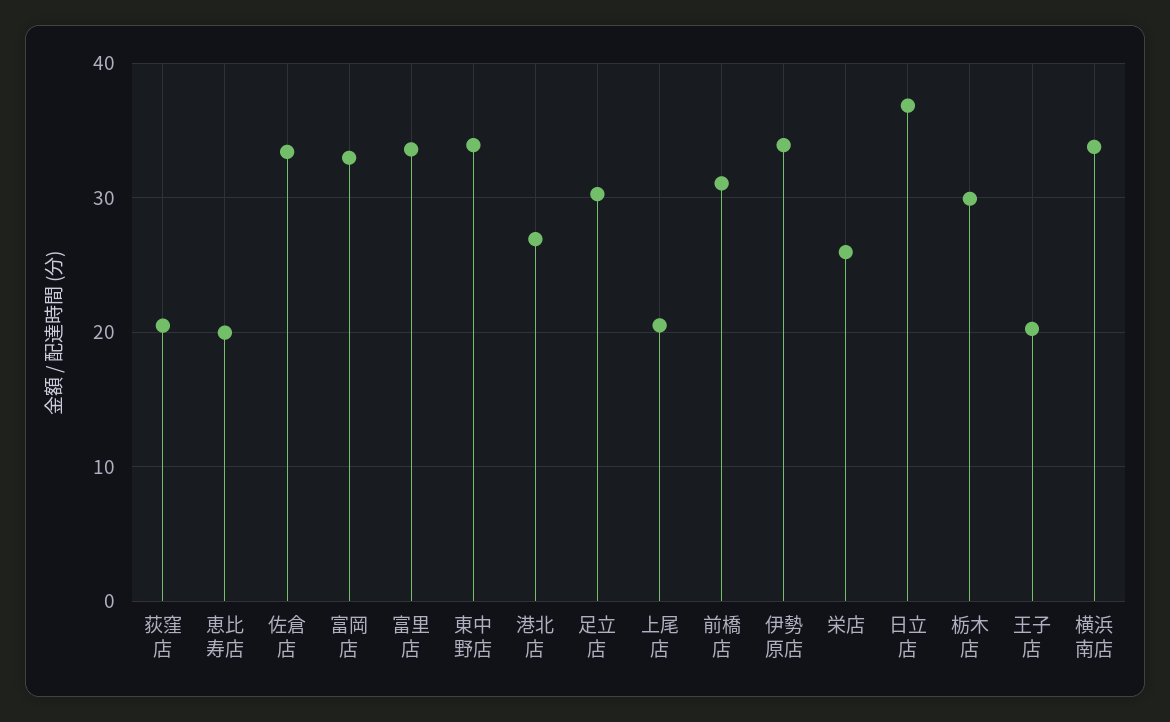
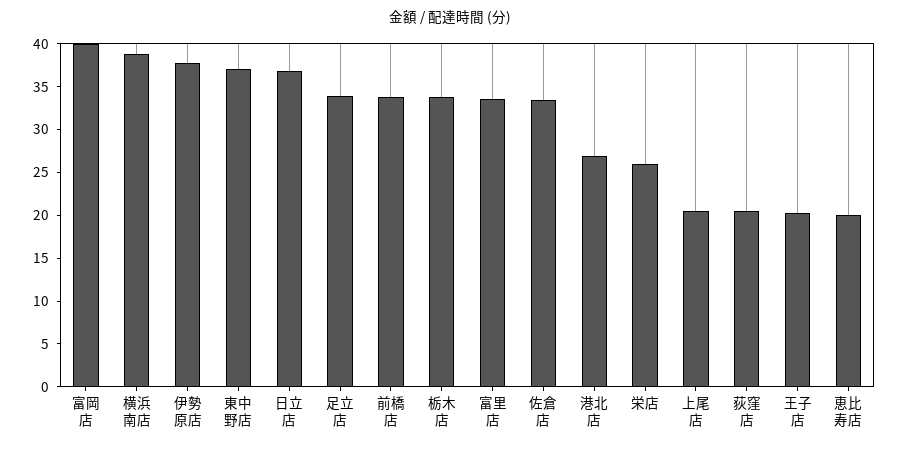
  {
    "荻窪店": 21,
    "恵比寿店": 20,
    "佐倉店": 33,
-   "富岡店": 33,
+   "富岡店": 40,
    "富里店": 34,
-   "東中野店": 34,
+   "東中野店": 37,
    "港北店": 27,
-   "足立店": 30,
+   "足立店": 34,
    "上尾店": 21,
-   "前橋店": 31,
+   "前橋店": 34,
-   "伊勢原店": 34,
+   "伊勢原店": 38,
    "栄店": 26,
    "日立店": 37,
-   "栃木店": 30,
+   "栃木店": 34,
    "王子店": 20,
-   "横浜南店": 34
+   "横浜南店": 39
  }

